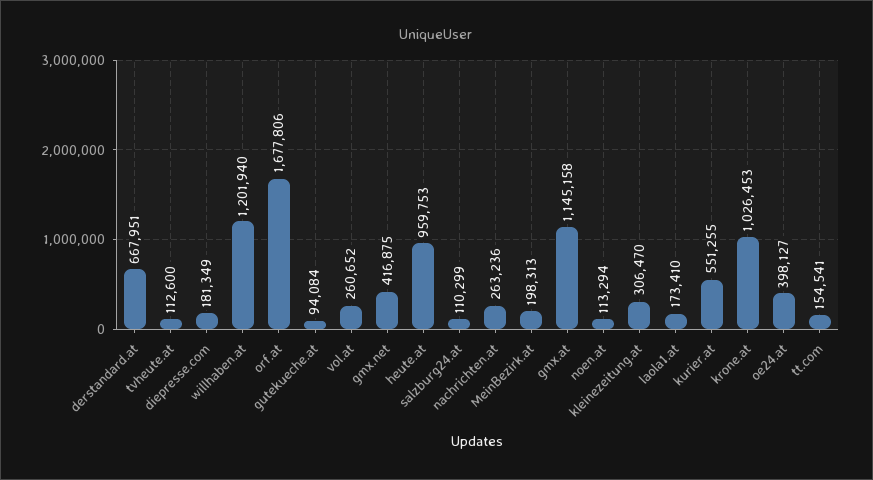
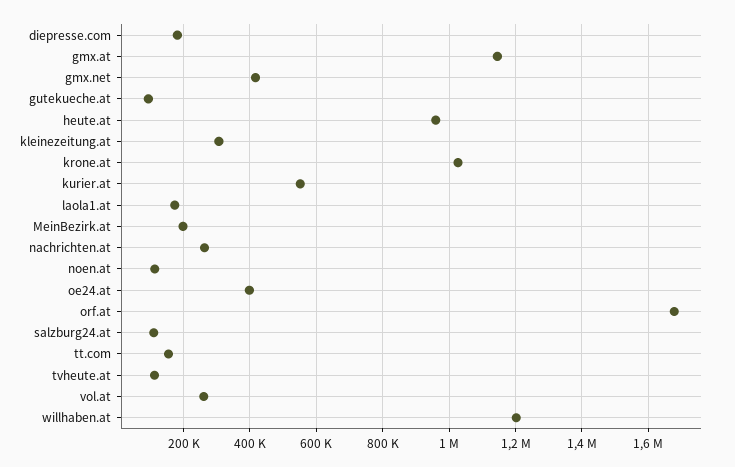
  {
-   "derstandard.at": 667951,
    "tvheute.at": 112600,
    "diepresse.com": 181349,
    "willhaben.at": 1201940,
    "orf.at": 1677806,
    "gutekueche.at": 94084,
    "vol.at": 260652,
    "gmx.net": 416875,
    "heute.at": 959753,
    "salzburg24.at": 110299,
    "nachrichten.at": 263236,
    "MeinBezirk.at": 198313,
    "gmx.at": 1145158,
    "noen.at": 113294,
    "kleinezeitung.at": 306470,
    "laola1.at": 173410,
    "kurier.at": 551255,
    "krone.at": 1026453,
    "oe24.at": 398127,
    "tt.com": 154541
  }

